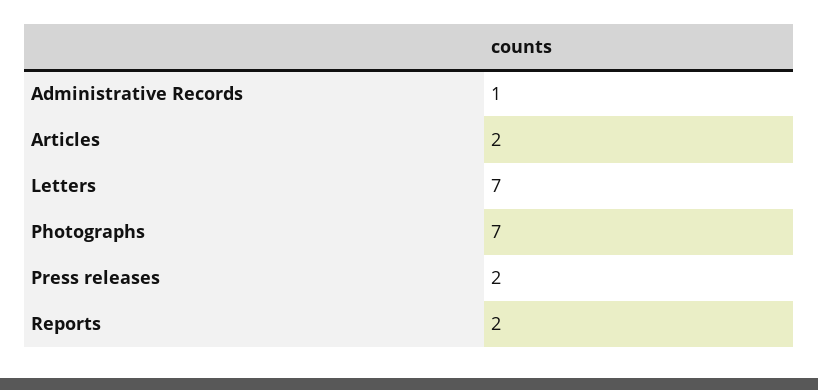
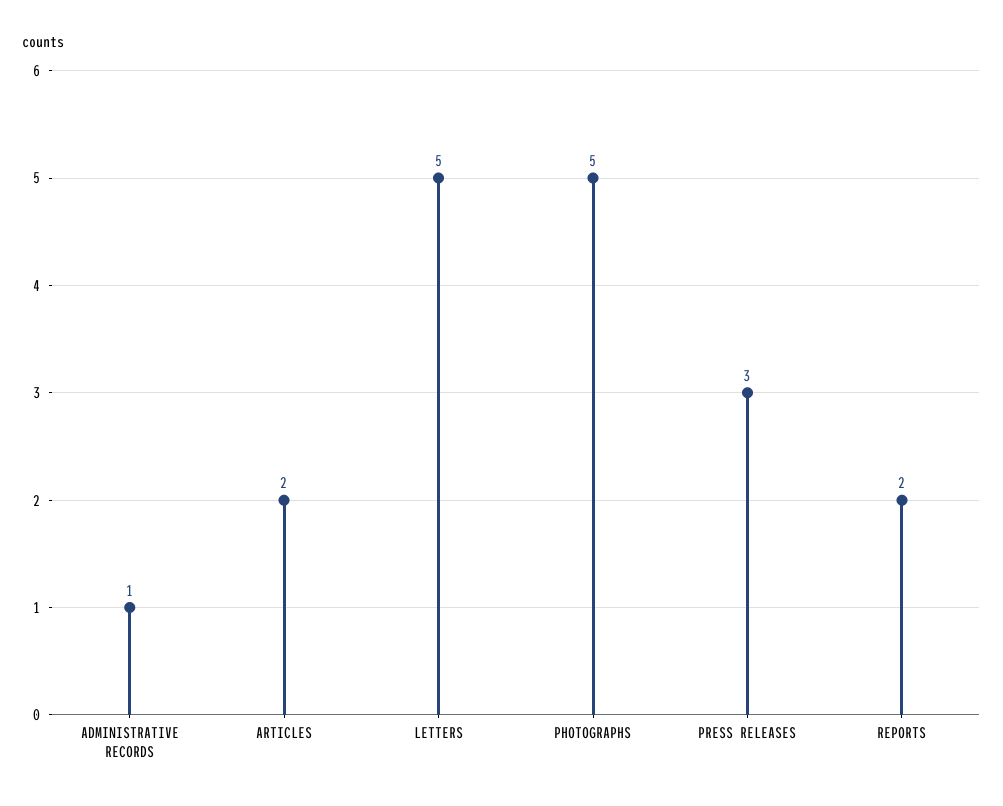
  {
    "Administrative Records": 1,
    "Articles": 2,
-   "Letters": 7,
+   "Letters": 5,
-   "Photographs": 7,
+   "Photographs": 5,
-   "Press releases": 2,
+   "Press releases": 3,
    "Reports": 2
  }

